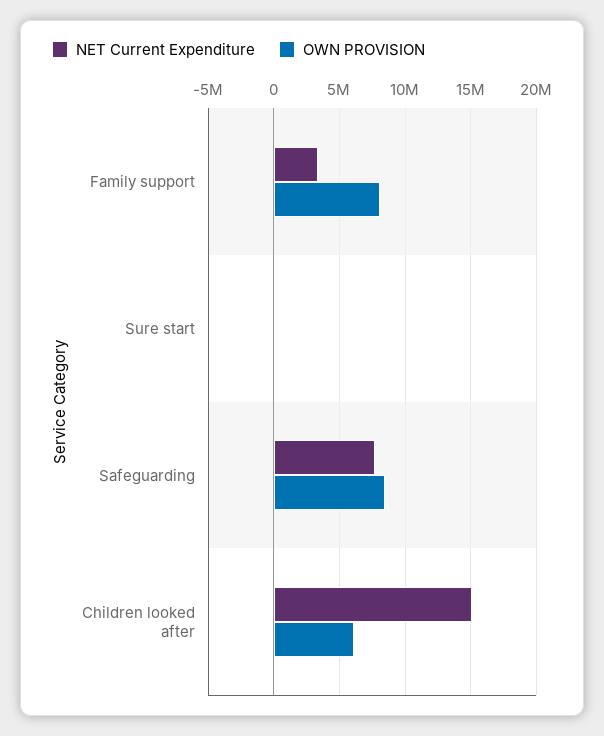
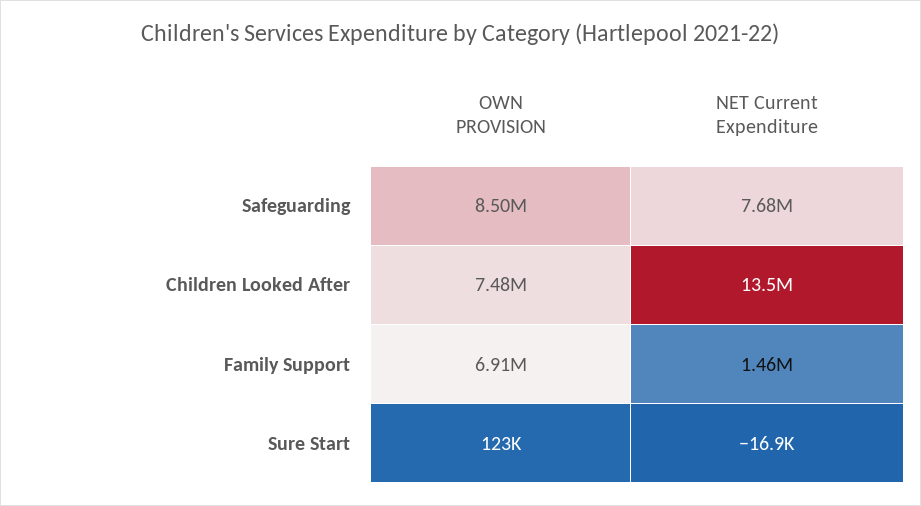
  {
    "NET Current Expenditure": {
-     "Family support": 3500000,
+     "Family support": 1460000,
      "Sure start": -16900,
      "Safeguarding": 7680000,
-     "Children looked after": 15000000
+     "Children looked after": 13500000
    },
    "OWN PROVISION": {
-     "Family support": 8000000,
+     "Family support": 6910000,
      "Sure start": 123000,
      "Safeguarding": 8500000,
-     "Children looked after": 6000000
+     "Children looked after": 7480000
    }
  }

